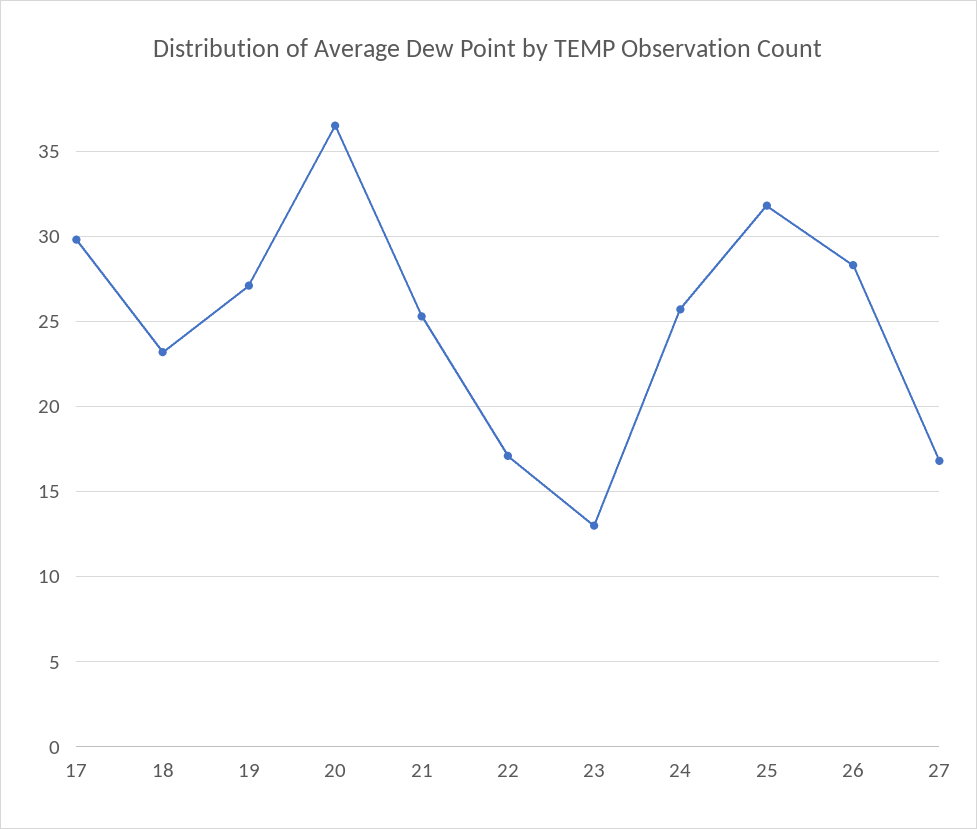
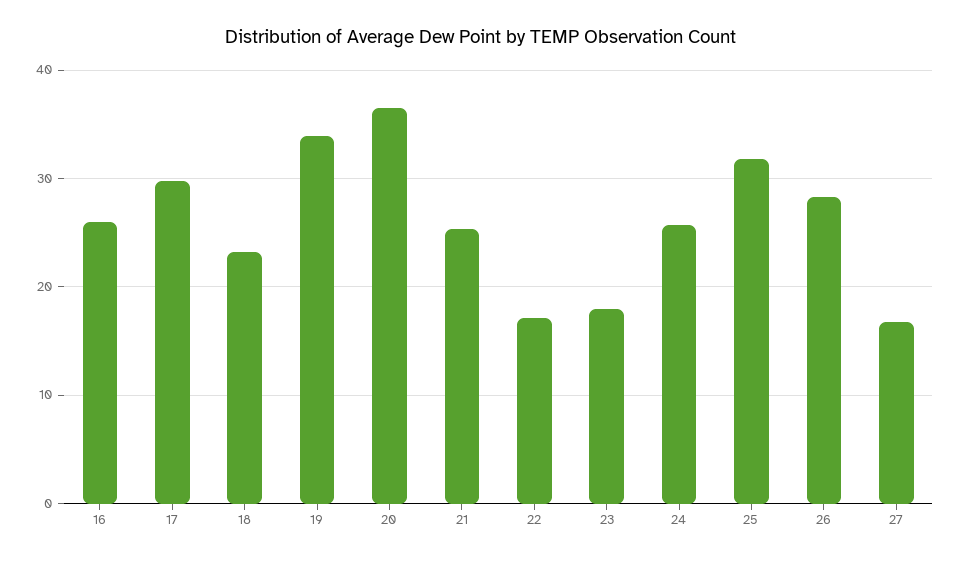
  {
    "17": 30,
    "18": 23,
-   "19": 27,
+   "19": 34,
    "20": 36.5,
    "21": 25.5,
    "22": 17,
-   "23": 13,
+   "23": 18,
    "24": 25.5,
    "25": 32,
    "26": 28.5,
-   "27": 17
+   "27": 17,
+   "16": 26
  }

